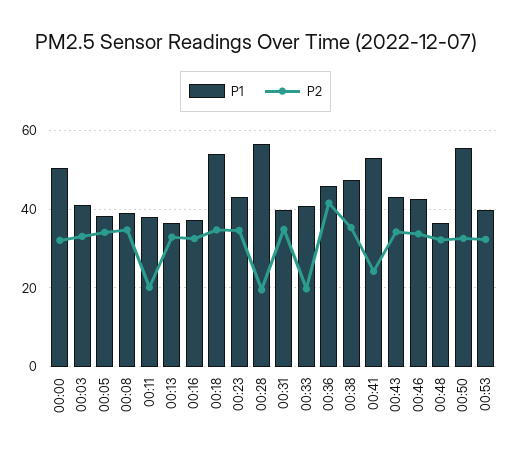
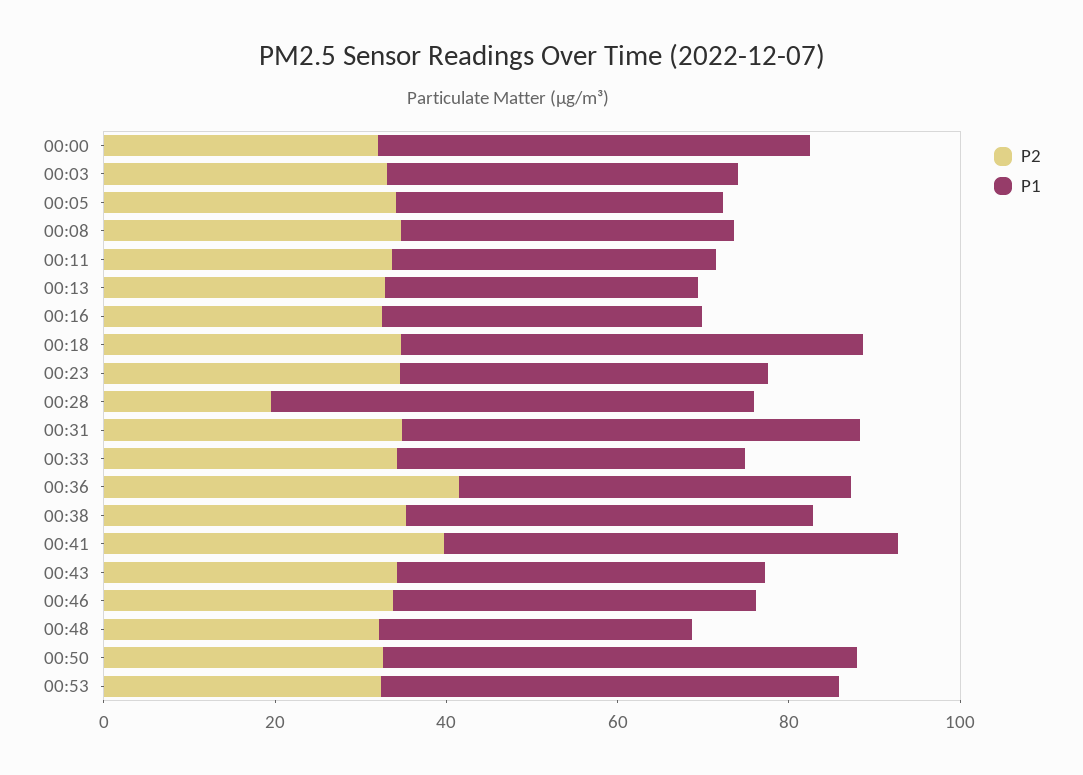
  {
    "P1": {
      "00:00": 50,
      "00:03": 42,
      "00:05": 38,
      "00:08": 38,
      "00:11": 38,
      "00:13": 36,
      "00:16": 38,
      "00:18": 54,
      "00:23": 42,
      "00:28": 56,
-     "00:31": 40,
+     "00:31": 55,
      "00:33": 40,
      "00:36": 46,
      "00:38": 48,
      "00:41": 54,
      "00:43": 44,
      "00:46": 42,
      "00:48": 36,
      "00:50": 56,
-     "00:53": 40
+     "00:53": 55
    },
    "P2": {
      "00:00": 32,
      "00:03": 34,
      "00:05": 34,
      "00:08": 34,
-     "00:11": 20,
+     "00:11": 35,
      "00:13": 32,
      "00:16": 32,
      "00:18": 34,
      "00:23": 34,
      "00:28": 20,
      "00:31": 34,
-     "00:33": 20,
+     "00:33": 35,
      "00:36": 42,
      "00:38": 36,
-     "00:41": 24,
+     "00:41": 40,
      "00:43": 34,
      "00:46": 34,
      "00:48": 32,
      "00:50": 32,
      "00:53": 32
    }
  }

